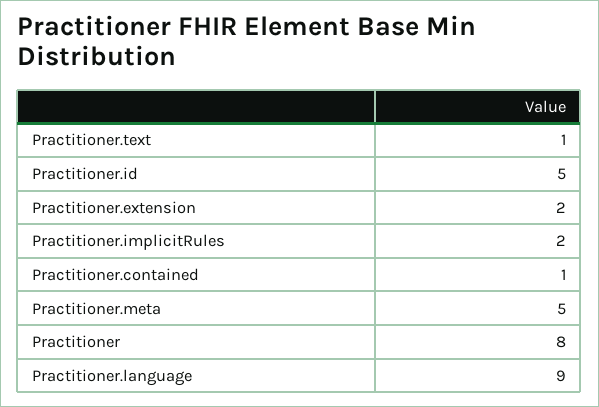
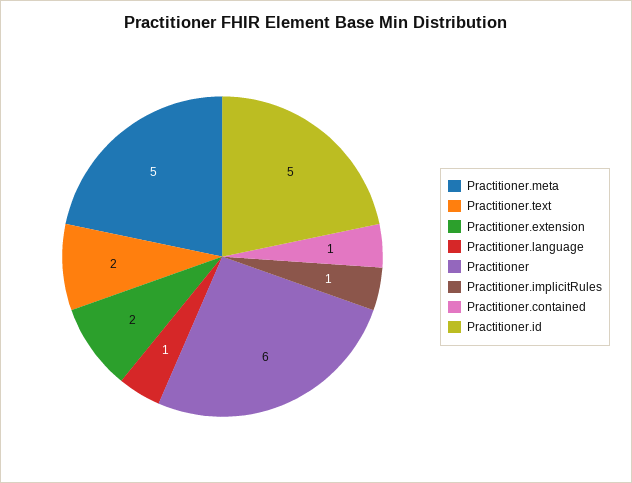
  {
-   "Practitioner.text": 1,
+   "Practitioner.text": 2,
    "Practitioner.id": 5,
    "Practitioner.extension": 2,
-   "Practitioner.implicitRules": 2,
+   "Practitioner.implicitRules": 1,
    "Practitioner.contained": 1,
    "Practitioner.meta": 5,
-   "Practitioner": 8,
+   "Practitioner": 6,
-   "Practitioner.language": 9
+   "Practitioner.language": 1
  }

